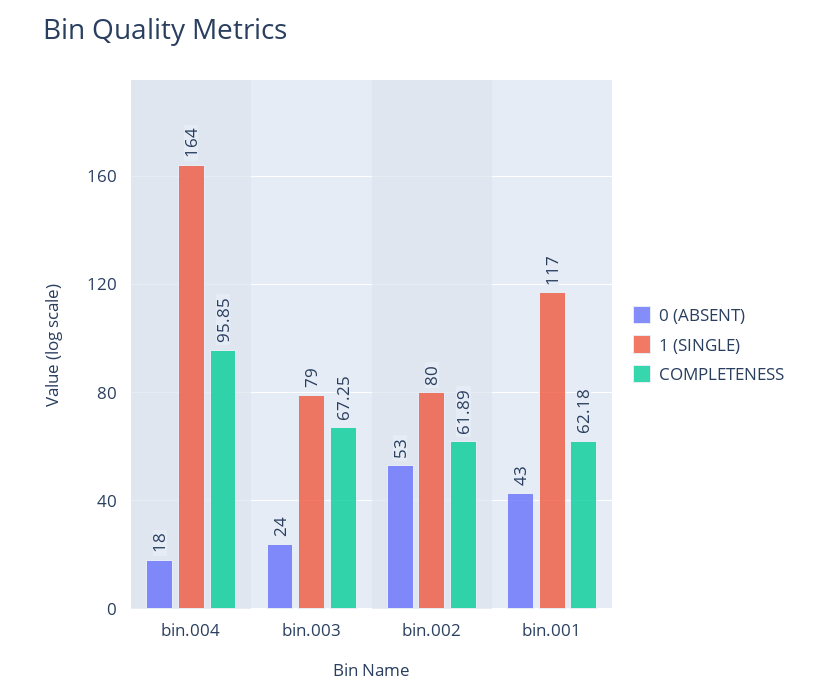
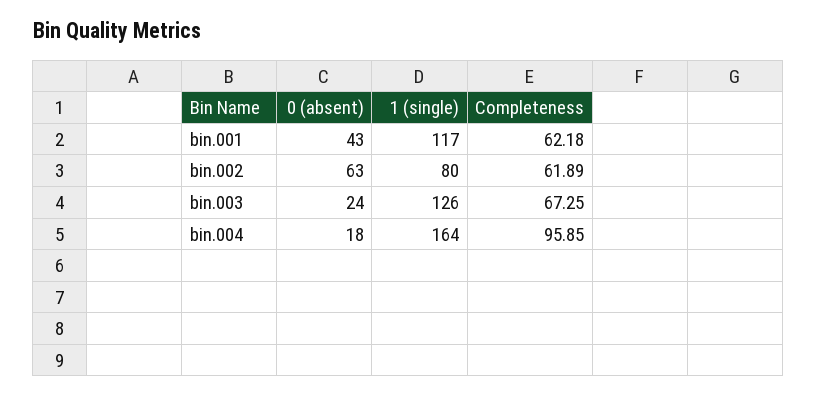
  {
    "0 (ABSENT)": {
      "bin.004": 18,
      "bin.003": 24,
-     "bin.002": 53,
+     "bin.002": 63,
      "bin.001": 43
    },
    "1 (SINGLE)": {
      "bin.004": 164,
-     "bin.003": 79,
+     "bin.003": 126,
      "bin.002": 80,
      "bin.001": 117
    },
    "COMPLETENESS": {
      "bin.004": 95.85,
      "bin.003": 67.25,
      "bin.002": 61.89,
      "bin.001": 62.18
    }
  }

